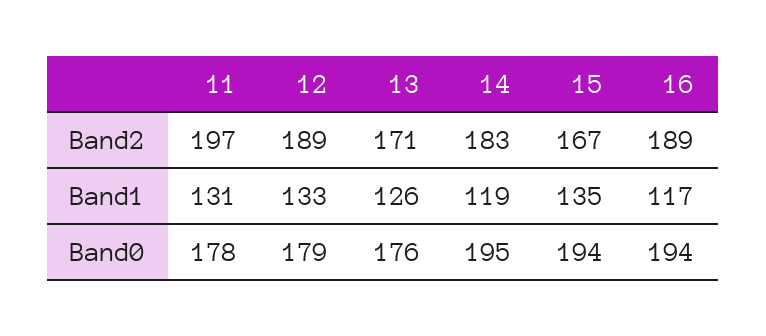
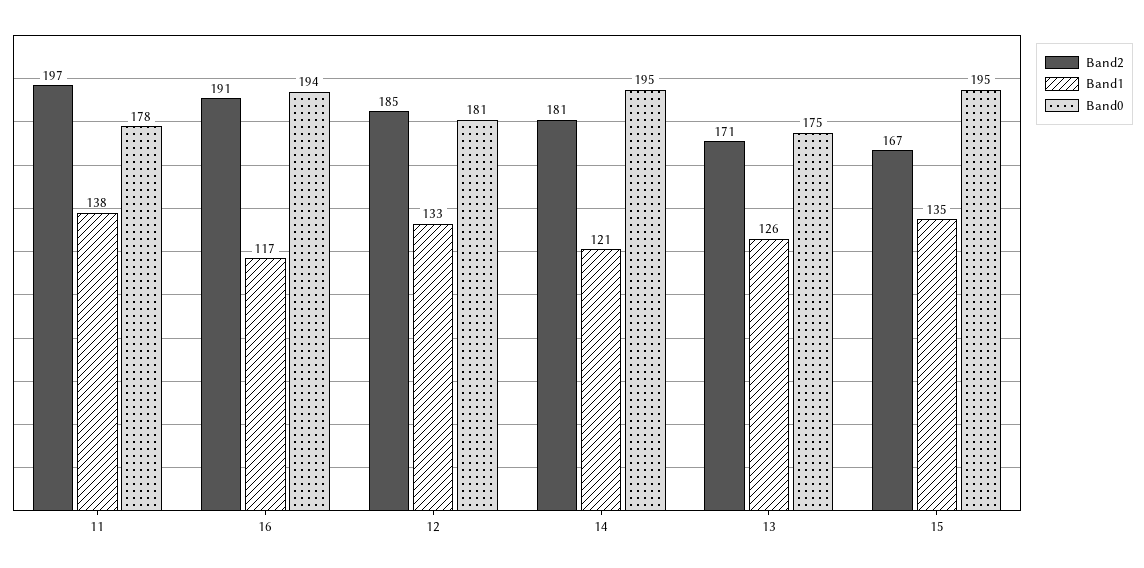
  {
    "Band2": {
      "11": 197,
-     "12": 189,
+     "12": 185,
      "13": 171,
-     "14": 183,
+     "14": 181,
      "15": 167,
-     "16": 189
+     "16": 191
    },
    "Band1": {
-     "11": 131,
+     "11": 138,
      "12": 133,
      "13": 126,
-     "14": 119,
+     "14": 121,
      "15": 135,
      "16": 117
    },
    "Band0": {
      "11": 178,
-     "12": 179,
+     "12": 181,
-     "13": 176,
+     "13": 175,
      "14": 195,
-     "15": 194,
+     "15": 195,
      "16": 194
    }
  }

